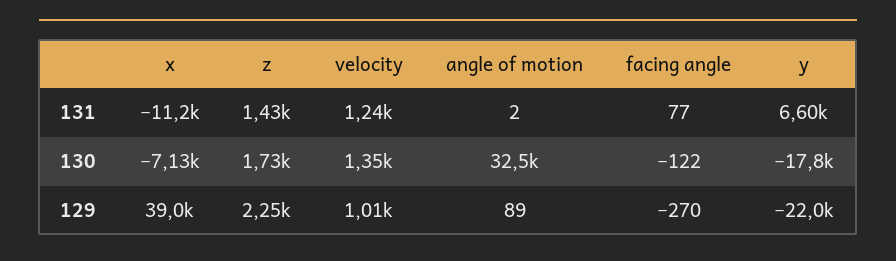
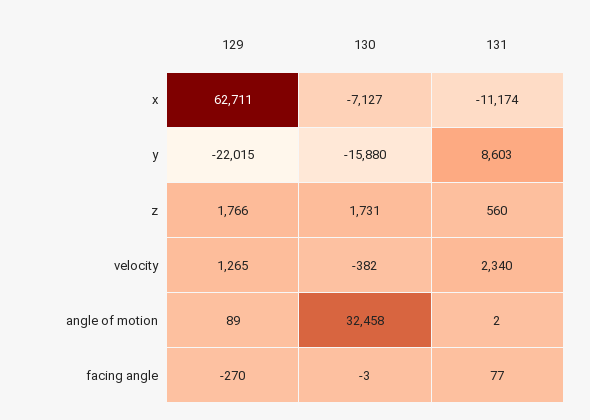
  {
    "x": {
      "131": -11174,
      "130": -7127,
-     "129": 39000
+     "129": 62711
    },
    "z": {
-     "131": 1430,
+     "131": 560,
      "130": 1731,
-     "129": 2250
+     "129": 1766
    },
    "velocity": {
-     "131": 1240,
+     "131": 2340,
-     "130": 1350,
+     "130": -382,
-     "129": 1010
+     "129": 1265
    },
    "angle of motion": {
      "131": 2,
      "130": 32458,
      "129": 89
    },
    "facing angle": {
      "131": 77,
-     "130": -122,
+     "130": -3,
      "129": -270
    },
    "y": {
-     "131": 6600,
+     "131": 8603,
-     "130": -17800,
+     "130": -15880,
      "129": -22015
    }
  }

